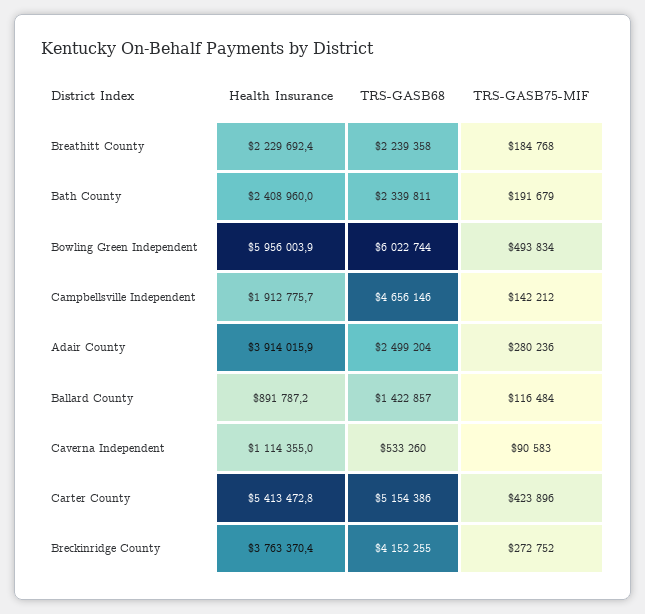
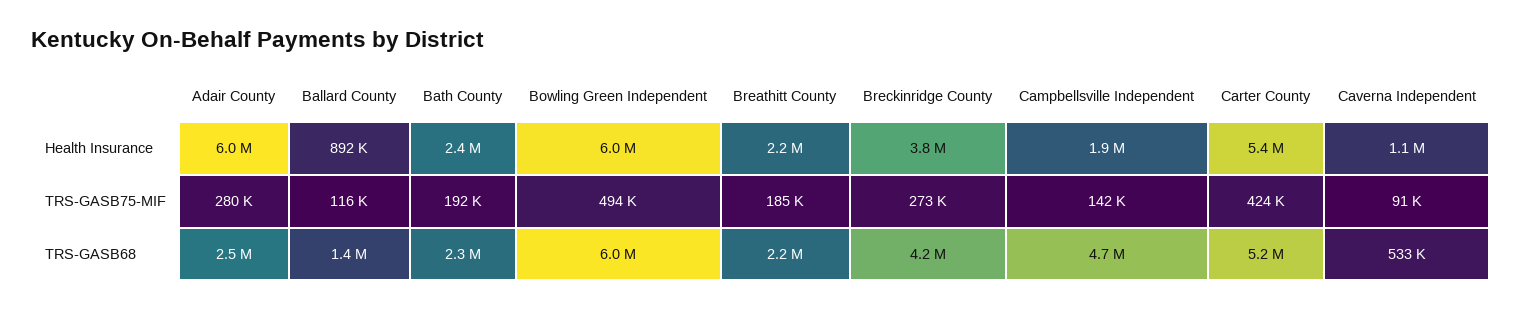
  {
    "Health Insurance": {
      "Breathitt County": 2229692.4,
      "Bath County": 2408960,
      "Bowling Green Independent": 5956003.9,
      "Campbellsville Independent": 1912775.7,
-     "Adair County": 3914015.9,
+     "Adair County": 6000000,
      "Ballard County": 891787.2,
      "Caverna Independent": 1114355,
      "Carter County": 5413472.8,
      "Breckinridge County": 3763370.4
    },
    "TRS-GASB68": {
      "Breathitt County": 2239358,
      "Bath County": 2339811,
      "Bowling Green Independent": 6022744,
      "Campbellsville Independent": 4656146,
      "Adair County": 2499204,
      "Ballard County": 1422857,
      "Caverna Independent": 533260,
      "Carter County": 5154386,
      "Breckinridge County": 4152255
    },
    "TRS-GASB75-MIF": {
      "Breathitt County": 184768,
      "Bath County": 191679,
      "Bowling Green Independent": 493834,
      "Campbellsville Independent": 142212,
      "Adair County": 280236,
      "Ballard County": 116484,
      "Caverna Independent": 90583,
      "Carter County": 423896,
      "Breckinridge County": 272752
    }
  }

